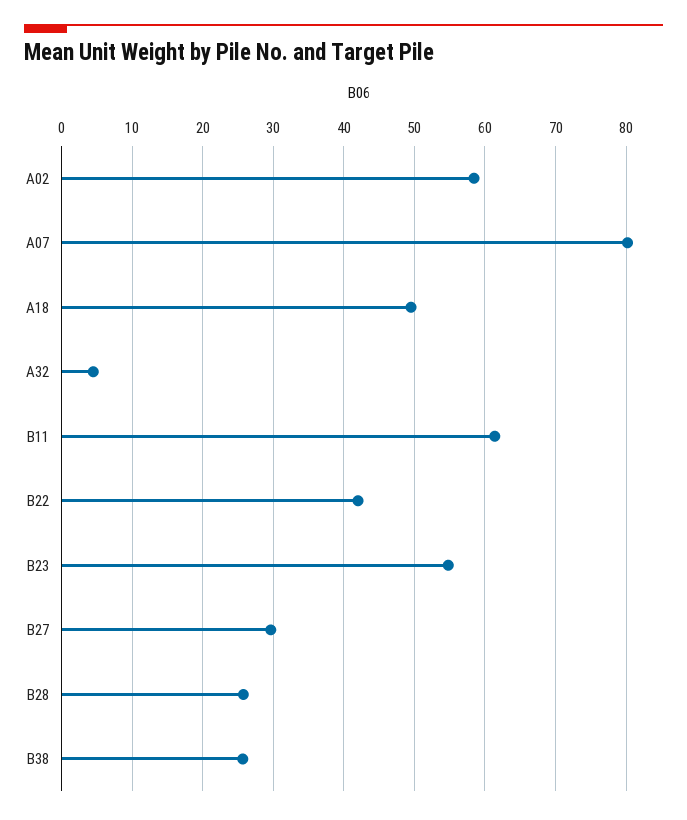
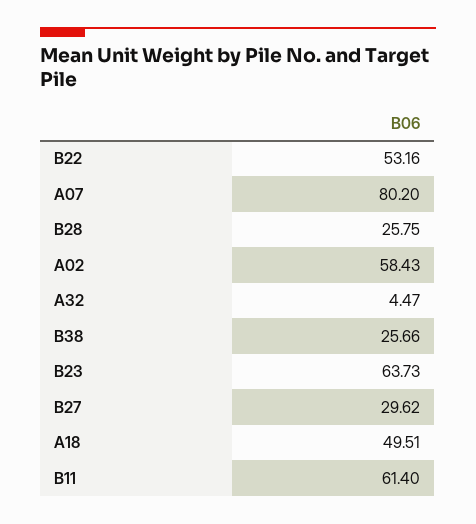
  {
    "A02": 58.43,
    "A07": 80.2,
    "A18": 49.51,
    "A32": 4.47,
    "B11": 61.4,
-   "B22": 42,
+   "B22": 53.16,
-   "B23": 55,
+   "B23": 63.73,
    "B27": 29.62,
    "B28": 25.75,
    "B38": 25.66
  }

